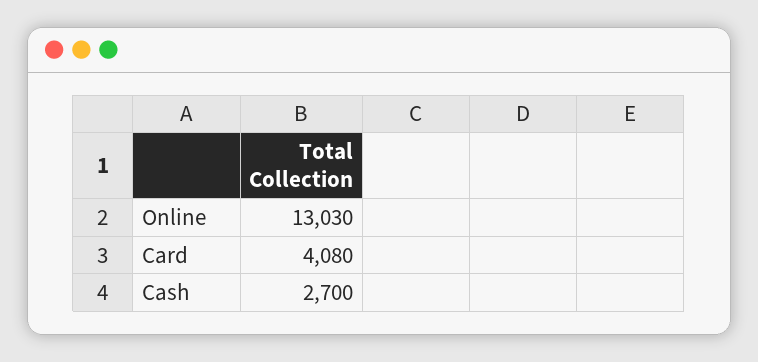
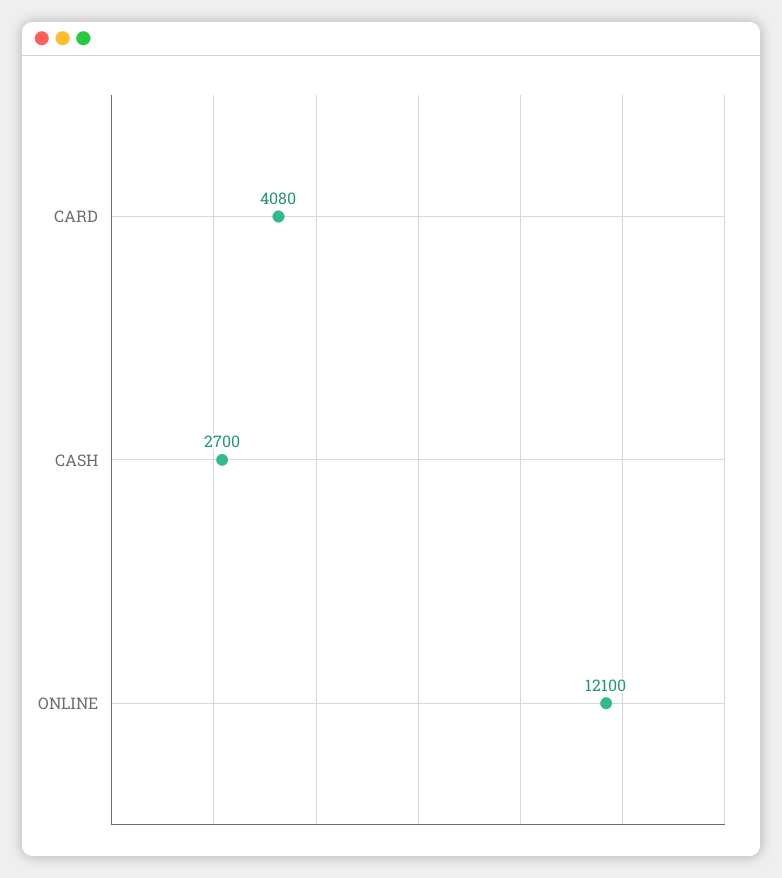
  {
-   "Online": 13030,
+   "Online": 12100,
    "Card": 4080,
    "Cash": 2700
  }

